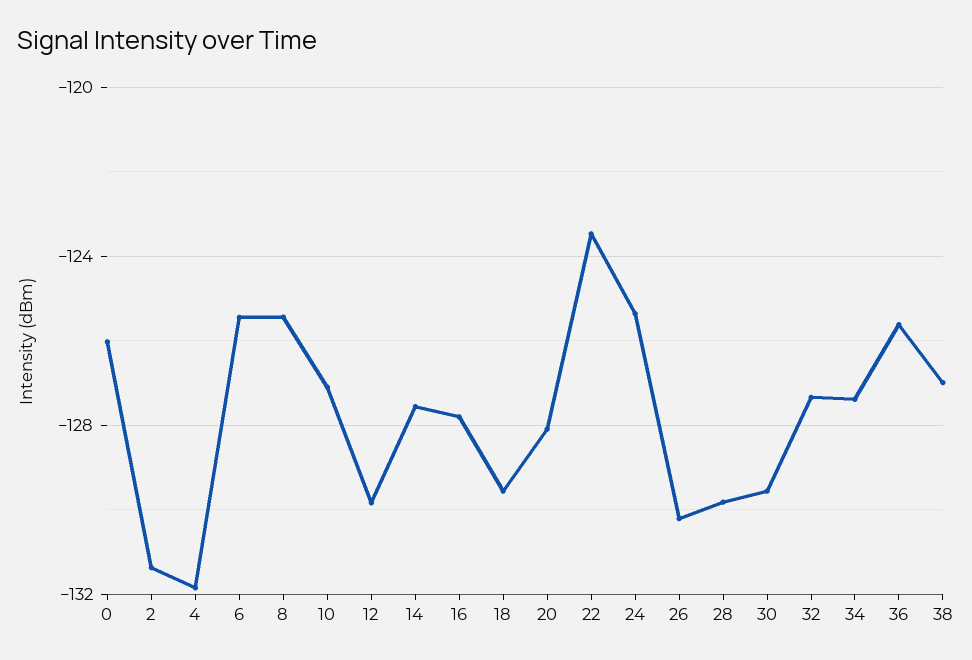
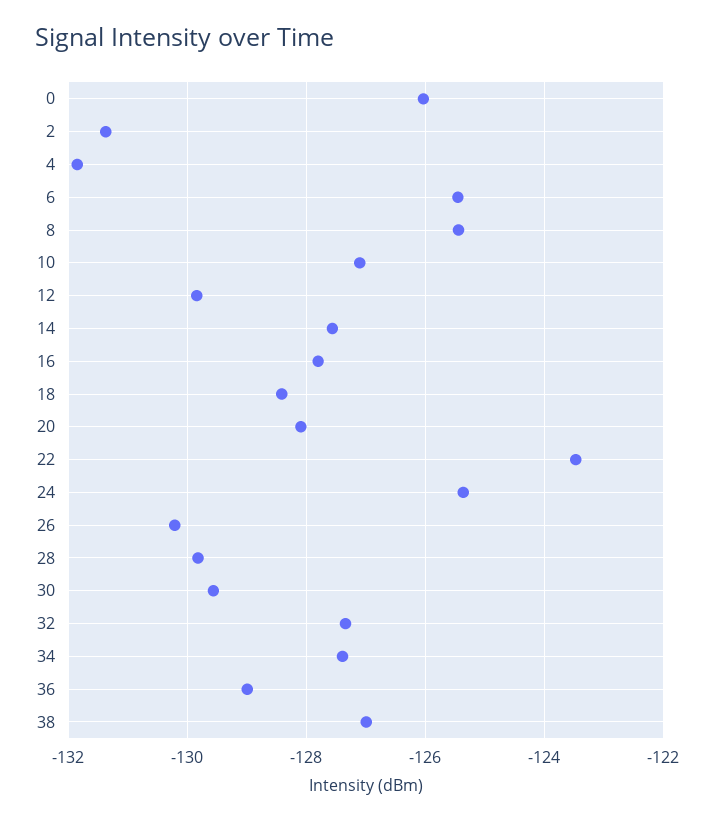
  {
    "0": -126,
    "2": -131.4,
    "4": -131.8,
    "6": -125.4,
    "8": -125.4,
    "10": -127.2,
    "12": -129.8,
    "14": -127.6,
    "16": -127.8,
-   "18": -129.5,
+   "18": -128.4,
    "20": -128,
    "22": -123.4,
    "24": -125.4,
    "26": -130.2,
    "28": -129.8,
    "30": -129.6,
    "32": -127.4,
    "34": -127.4,
-   "36": -125.5,
+   "36": -129,
    "38": -127
  }

